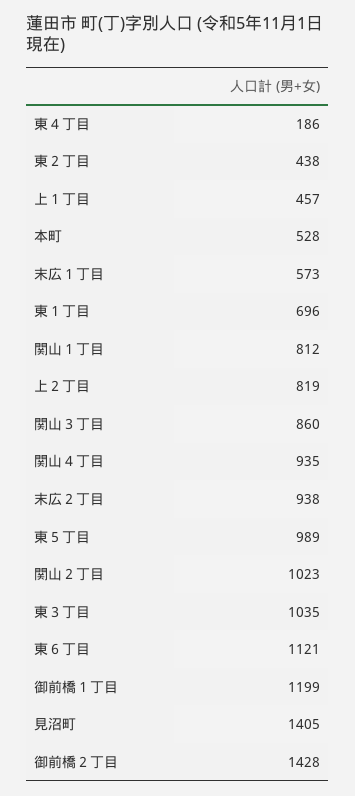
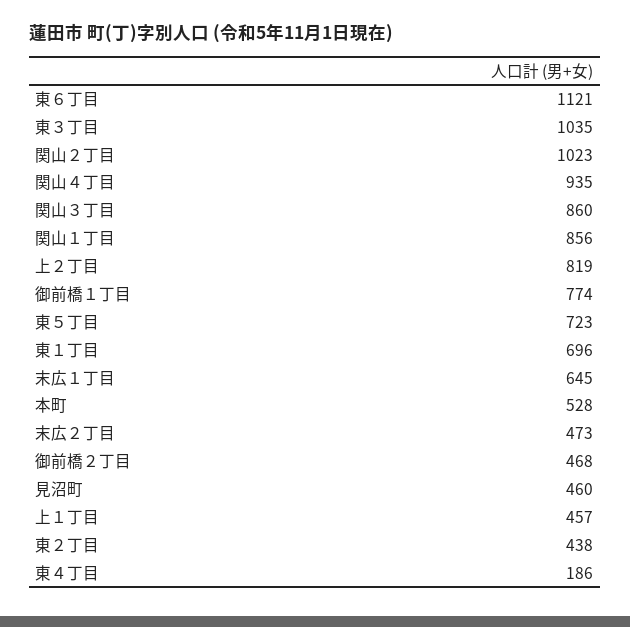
  {
    "東４丁目": 186,
    "東２丁目": 438,
    "上１丁目": 457,
    "本町": 528,
-   "末広１丁目": 573,
+   "末広１丁目": 645,
    "東１丁目": 696,
-   "関山１丁目": 812,
+   "関山１丁目": 856,
    "上２丁目": 819,
    "関山３丁目": 860,
    "関山４丁目": 935,
-   "末広２丁目": 938,
+   "末広２丁目": 473,
-   "東５丁目": 989,
+   "東５丁目": 723,
    "関山２丁目": 1023,
    "東３丁目": 1035,
    "東６丁目": 1121,
-   "御前橋１丁目": 1199,
+   "御前橋１丁目": 774,
-   "見沼町": 1405,
+   "見沼町": 460,
-   "御前橋２丁目": 1428
+   "御前橋２丁目": 468
  }

